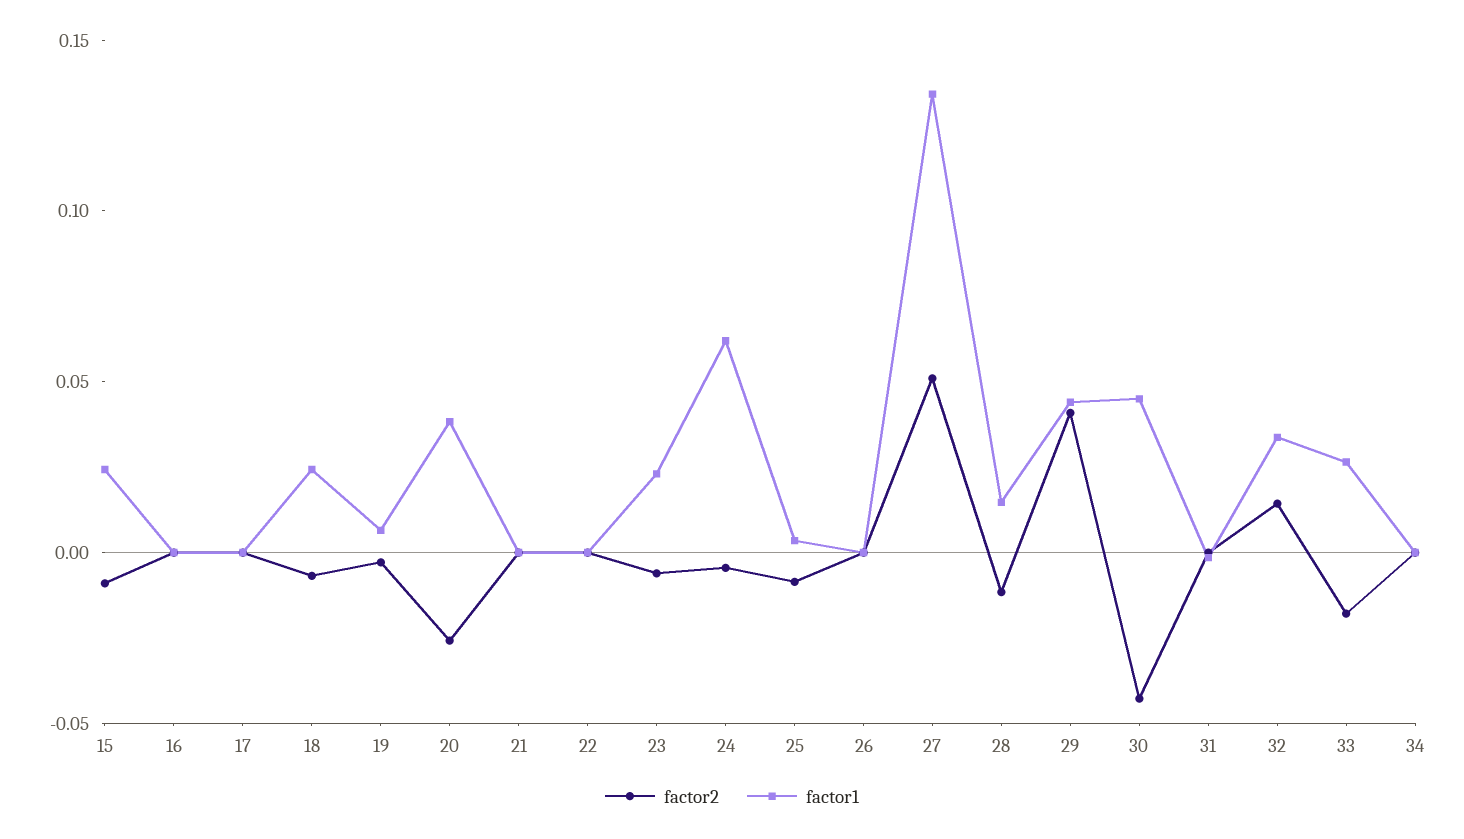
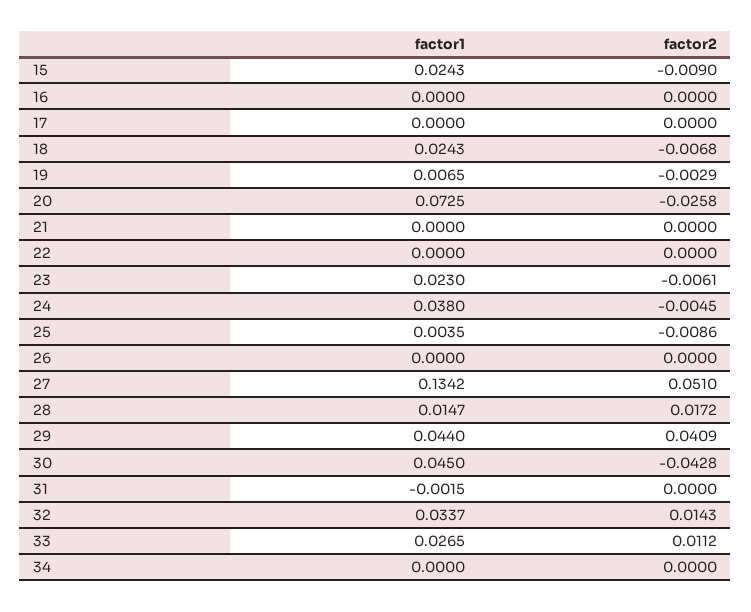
  {
    "factor2": {
      "15": -0.009,
      "16": 0,
      "17": 0,
      "18": -0.0068,
      "19": -0.0029,
      "20": -0.0258,
      "21": 0,
      "22": 0,
      "23": -0.0061,
      "24": -0.0045,
      "25": -0.0086,
      "26": 0,
      "27": 0.051,
-     "28": -0.01,
+     "28": 0.0172,
      "29": 0.0409,
      "30": -0.0428,
      "31": 0,
      "32": 0.0143,
-     "33": -0.02,
+     "33": 0.0112,
      "34": 0
    },
    "factor1": {
      "15": 0.0243,
      "16": 0,
      "17": 0,
      "18": 0.0243,
      "19": 0.0065,
-     "20": 0.04,
+     "20": 0.0725,
      "21": 0,
      "22": 0,
      "23": 0.023,
-     "24": 0.06,
+     "24": 0.038,
      "25": 0.0035,
      "26": 0,
      "27": 0.1342,
      "28": 0.0147,
      "29": 0.044,
      "30": 0.045,
      "31": -0.0015,
      "32": 0.0337,
      "33": 0.0265,
      "34": 0
    }
  }

